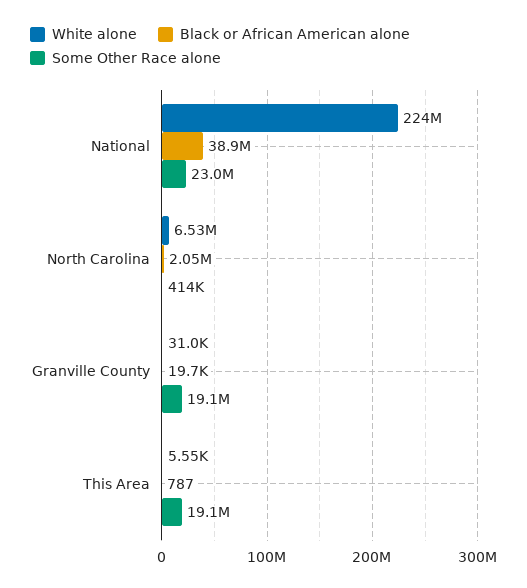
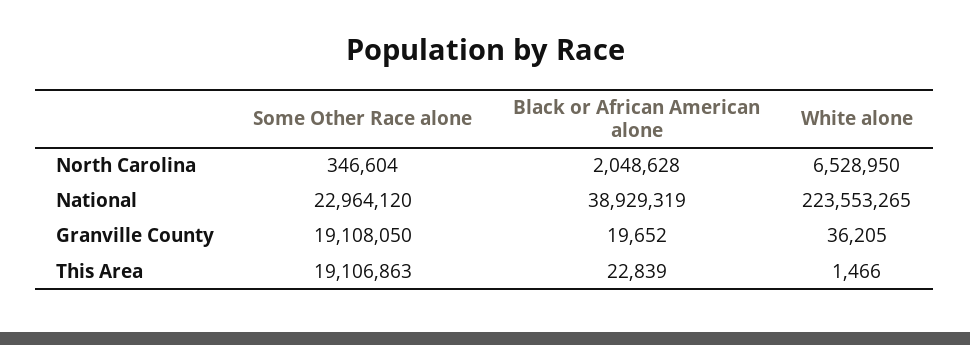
  {
    "White alone": {
      "National": 223553265,
      "North Carolina": 6528950,
-     "Granville County": 31000,
+     "Granville County": 36205,
-     "This Area": 5550
+     "This Area": 1466
    },
    "Black or African American alone": {
      "National": 38929319,
      "North Carolina": 2048628,
      "Granville County": 19652,
-     "This Area": 787
+     "This Area": 22839
    },
    "Some Other Race alone": {
      "National": 22964120,
-     "North Carolina": 414000,
+     "North Carolina": 346604,
      "Granville County": 19108050,
      "This Area": 19106863
    }
  }

